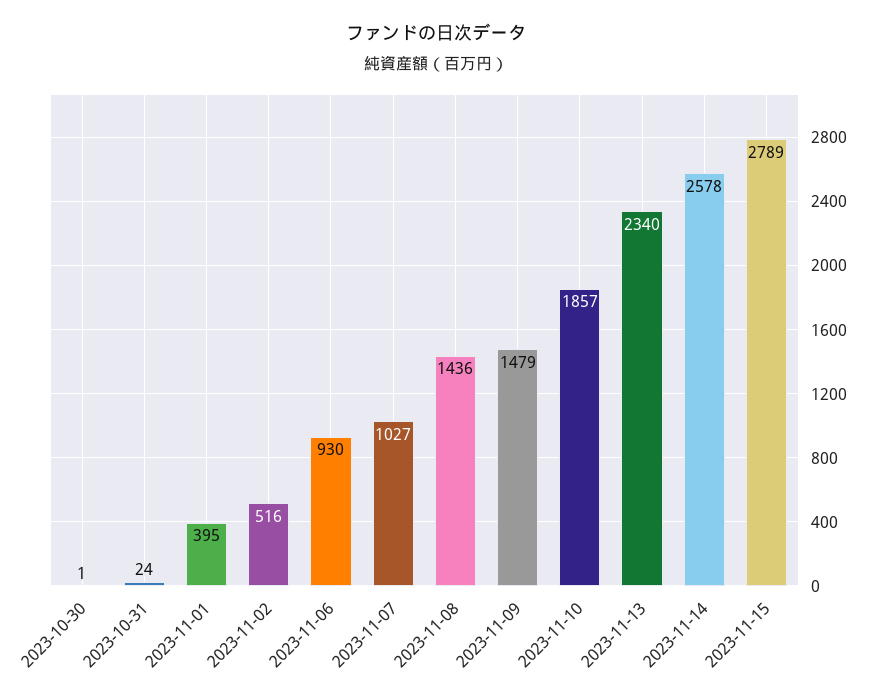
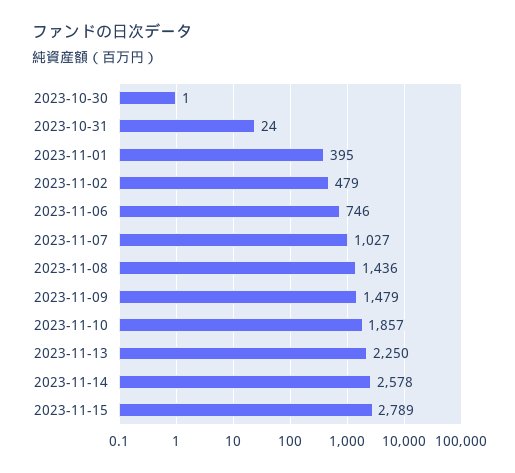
  {
    "2023-10-30": 1,
    "2023-10-31": 24,
    "2023-11-01": 395,
-   "2023-11-02": 516,
+   "2023-11-02": 479,
-   "2023-11-06": 930,
+   "2023-11-06": 746,
    "2023-11-07": 1027,
    "2023-11-08": 1436,
    "2023-11-09": 1479,
    "2023-11-10": 1857,
-   "2023-11-13": 2340,
+   "2023-11-13": 2250,
    "2023-11-14": 2578,
    "2023-11-15": 2789
  }

